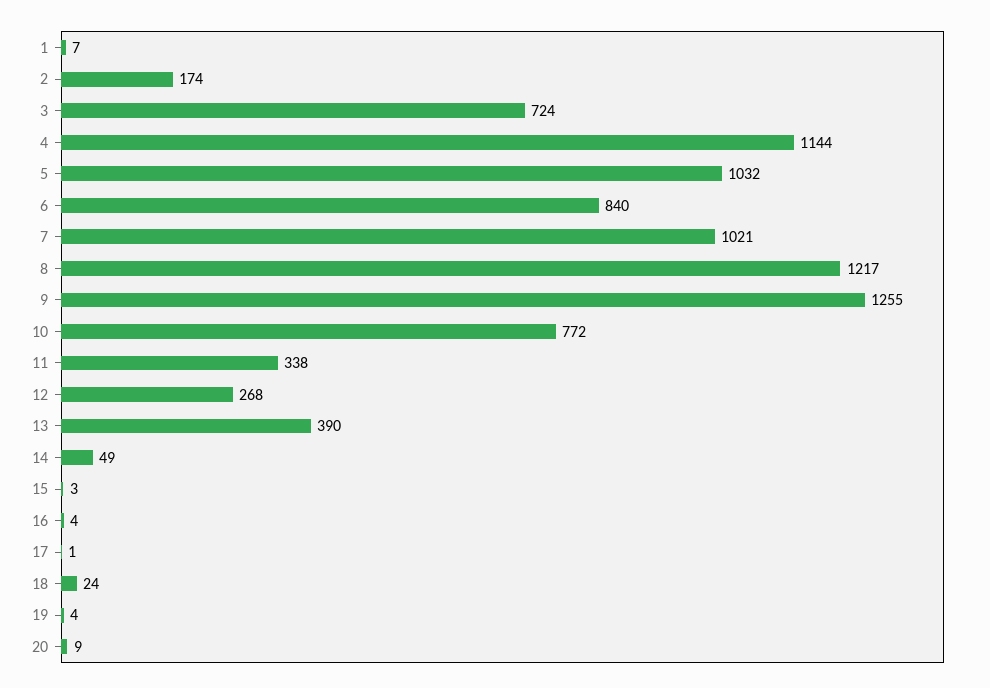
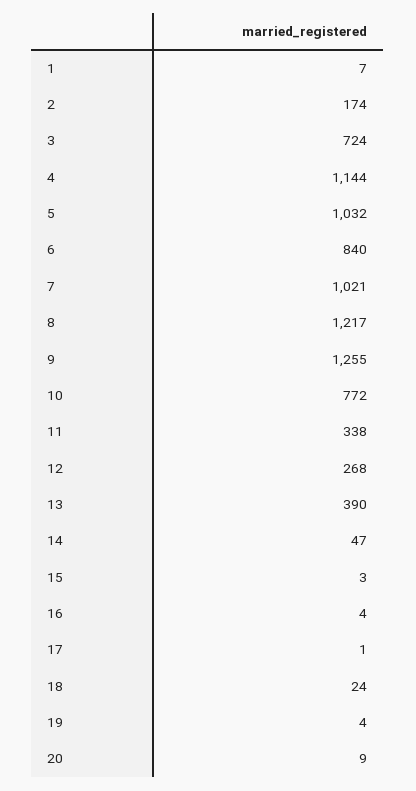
  {
    "1": 7,
    "2": 174,
    "3": 724,
    "4": 1144,
    "5": 1032,
    "6": 840,
    "7": 1021,
    "8": 1217,
    "9": 1255,
    "10": 772,
    "11": 338,
    "12": 268,
    "13": 390,
-   "14": 49,
+   "14": 47,
    "15": 3,
    "16": 4,
    "17": 1,
    "18": 24,
    "19": 4,
    "20": 9
  }

